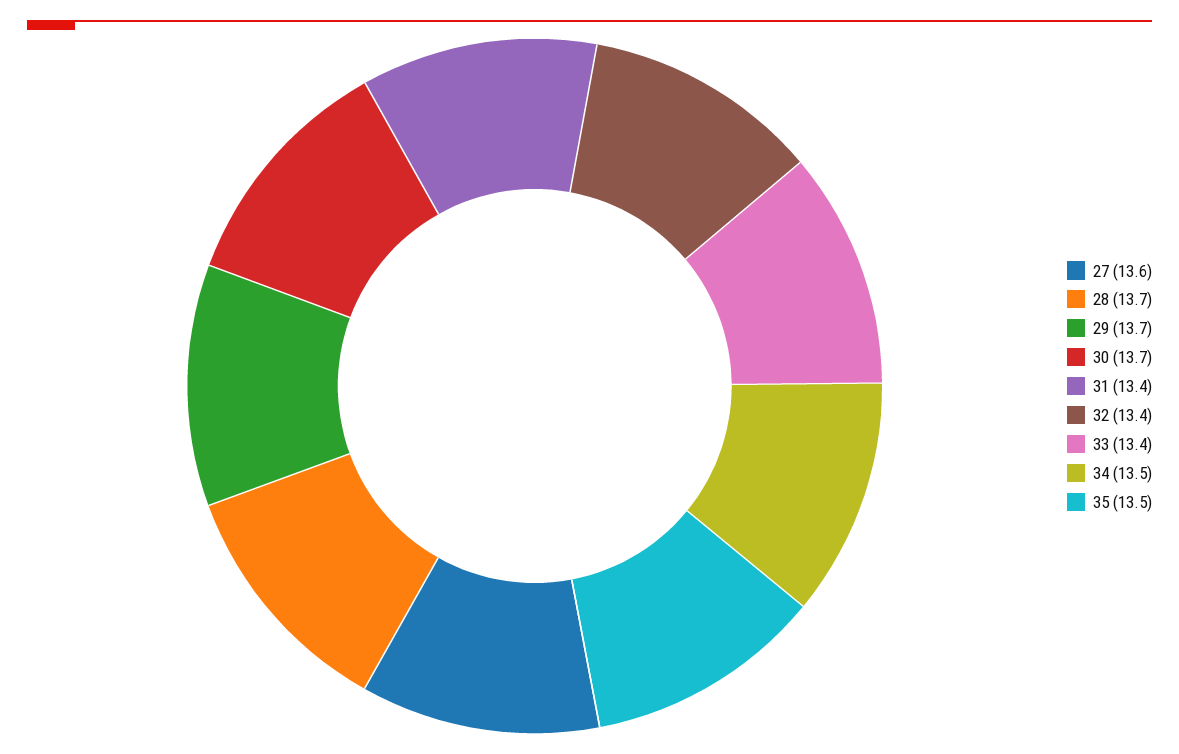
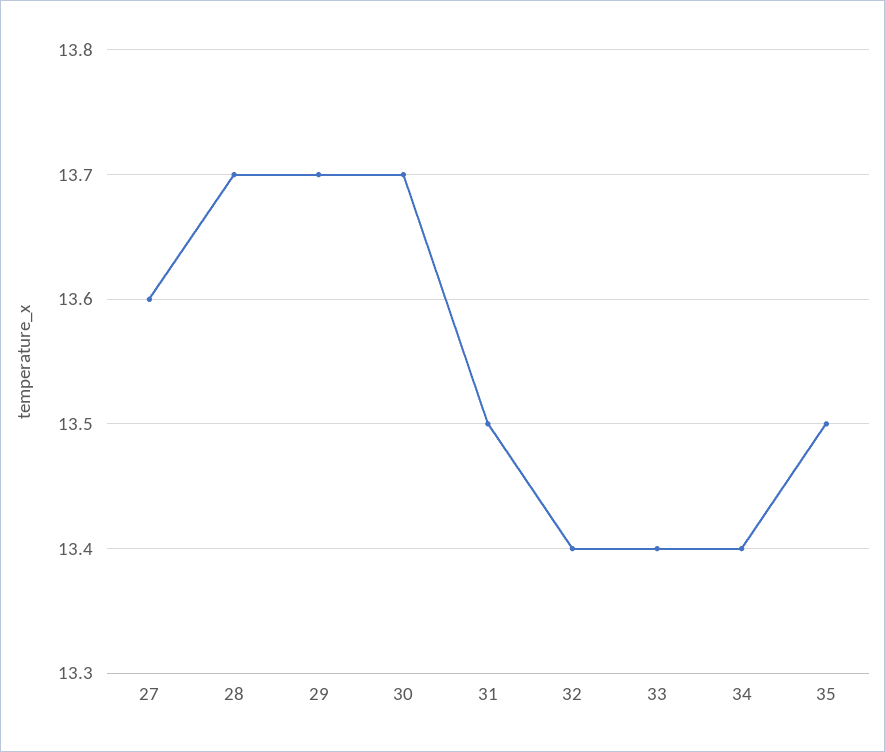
  {
    "27": 13.6,
    "28": 13.7,
    "29": 13.7,
    "30": 13.7,
-   "31": 13.4,
+   "31": 13.5,
    "32": 13.4,
    "33": 13.4,
-   "34": 13.5,
+   "34": 13.4,
    "35": 13.5
  }

